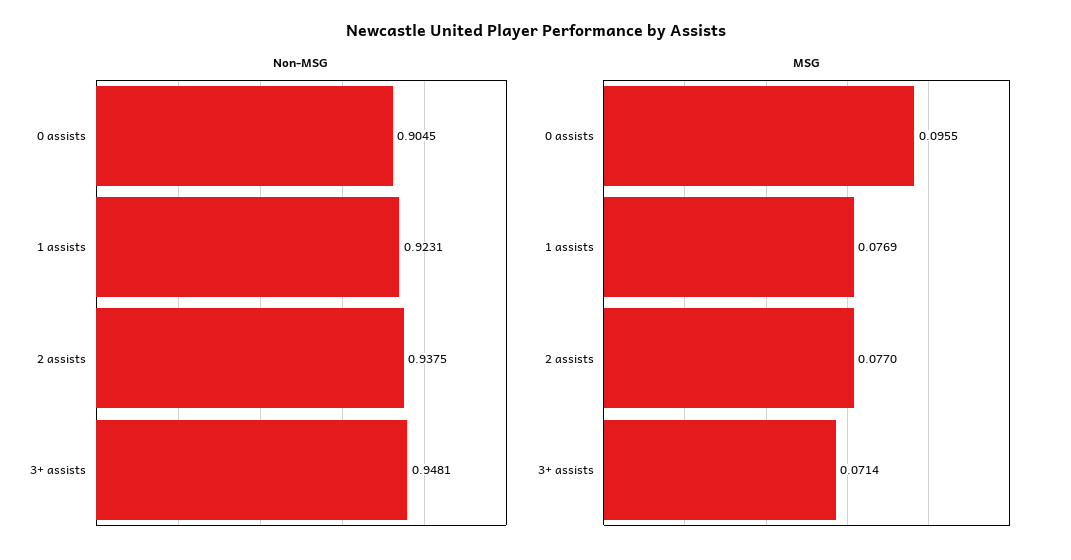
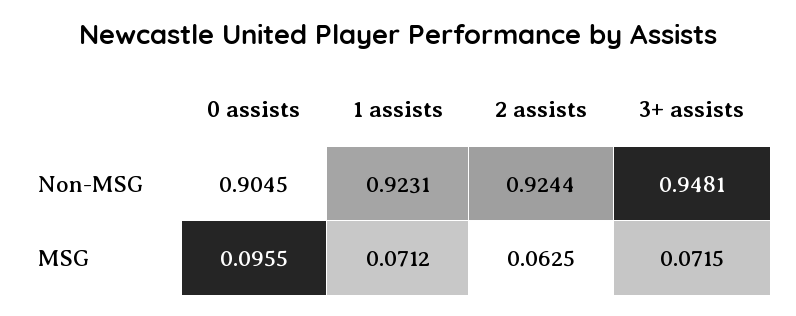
  {
    "Non-MSG": {
      "0 assists": 0.9045,
      "1 assists": 0.9231,
-     "2 assists": 0.9375,
+     "2 assists": 0.9244,
      "3+ assists": 0.9481
    },
    "MSG": {
      "0 assists": 0.0955,
-     "1 assists": 0.0769,
+     "1 assists": 0.0712,
-     "2 assists": 0.077,
+     "2 assists": 0.0625,
-     "3+ assists": 0.0714
+     "3+ assists": 0.0715
    }
  }

